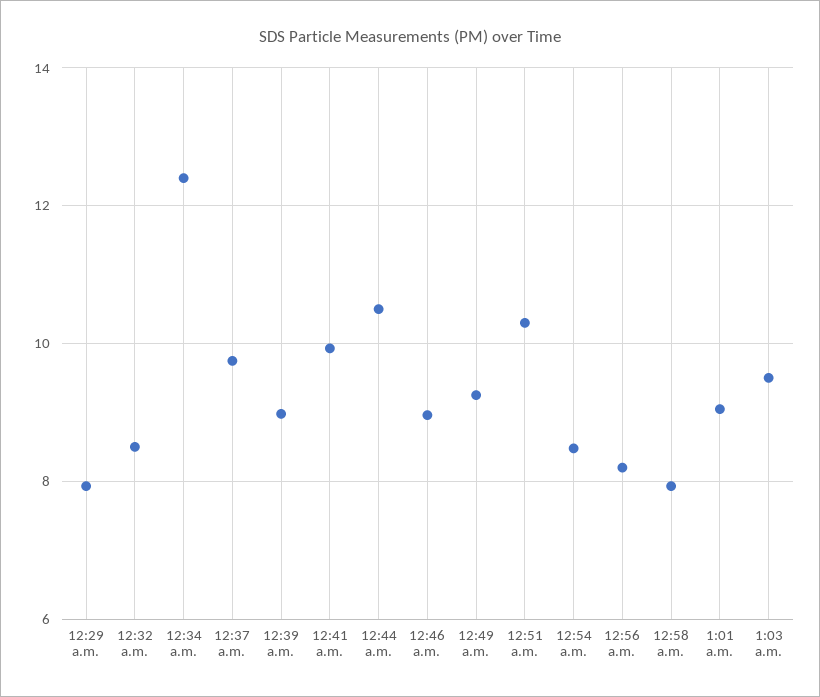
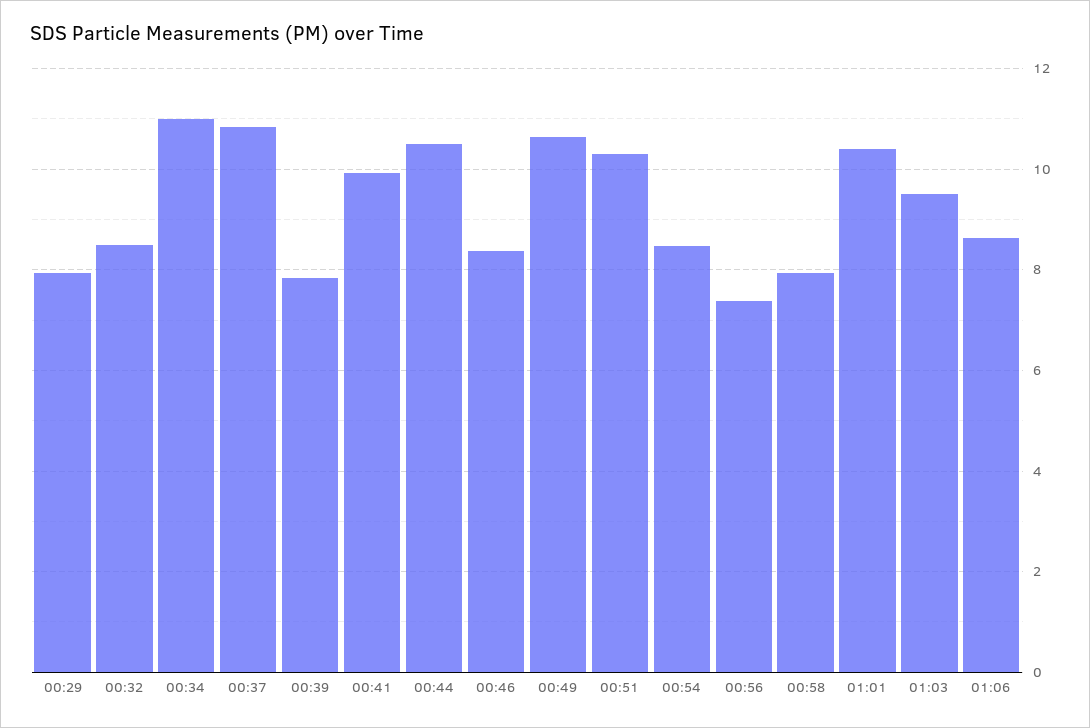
  {
    "12:29 a.m.": 8,
    "12:32 a.m.": 8.6,
-   "12:34 a.m.": 12.4,
+   "12:34 a.m.": 11,
-   "12:37 a.m.": 9.8,
+   "12:37 a.m.": 10.8,
-   "12:39 a.m.": 9,
+   "12:39 a.m.": 7.8,
    "12:41 a.m.": 10,
    "12:44 a.m.": 10.6,
-   "12:46 a.m.": 9,
+   "12:46 a.m.": 8.4,
-   "12:49 a.m.": 9.2,
+   "12:49 a.m.": 10.6,
    "12:51 a.m.": 10.4,
    "12:54 a.m.": 8.4,
-   "12:56 a.m.": 8.2,
+   "12:56 a.m.": 7.4,
    "12:58 a.m.": 8,
-   "1:01 a.m.": 9,
+   "1:01 a.m.": 10.4,
-   "1:03 a.m.": 9.6
+   "1:03 a.m.": 9.6,
+   "01:06": 8.6
  }

